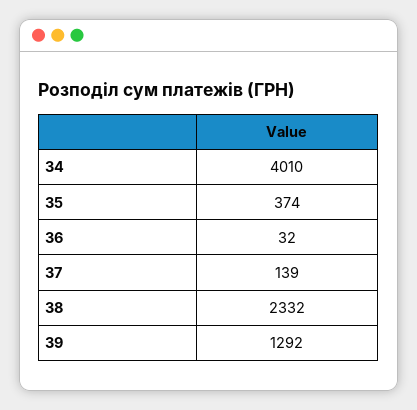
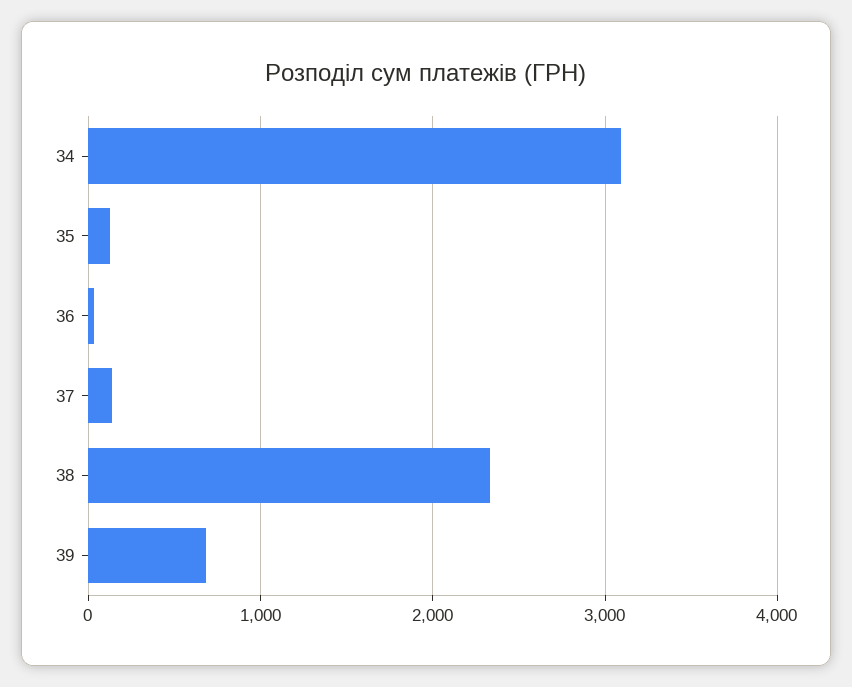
  {
-   "34": 4010,
+   "34": 3100,
-   "35": 374,
+   "35": 100,
    "36": 32,
    "37": 139,
    "38": 2332,
-   "39": 1292
+   "39": 700
  }

